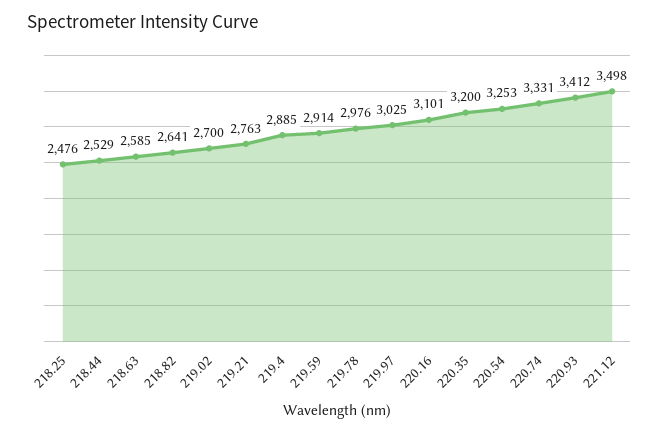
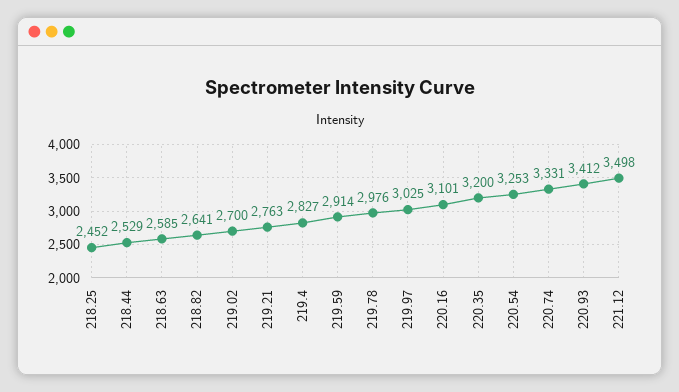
  {
-   "218.25": 2476,
+   "218.25": 2452,
    "218.44": 2529,
    "218.63": 2585,
    "218.82": 2641,
    "219.02": 2700,
    "219.21": 2763,
-   "219.4": 2885,
+   "219.4": 2827,
    "219.59": 2914,
    "219.78": 2976,
    "219.97": 3025,
    "220.16": 3101,
    "220.35": 3200,
    "220.54": 3253,
    "220.74": 3331,
    "220.93": 3412,
    "221.12": 3498
  }

